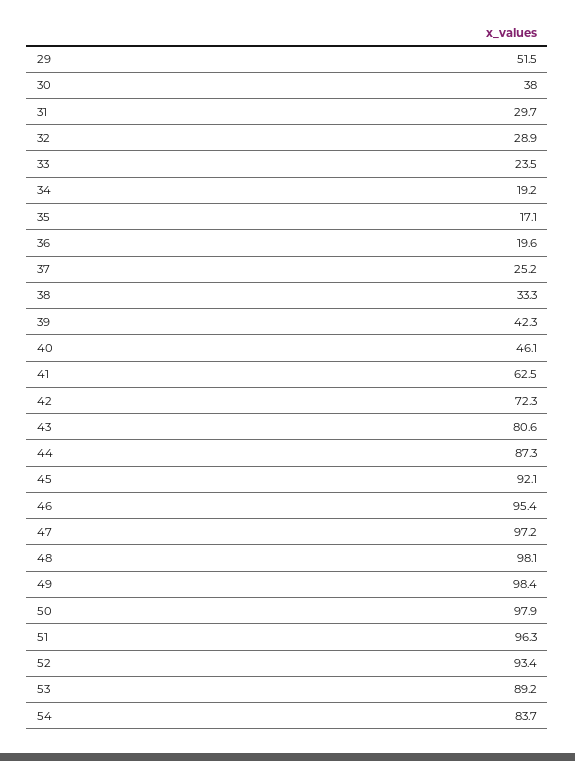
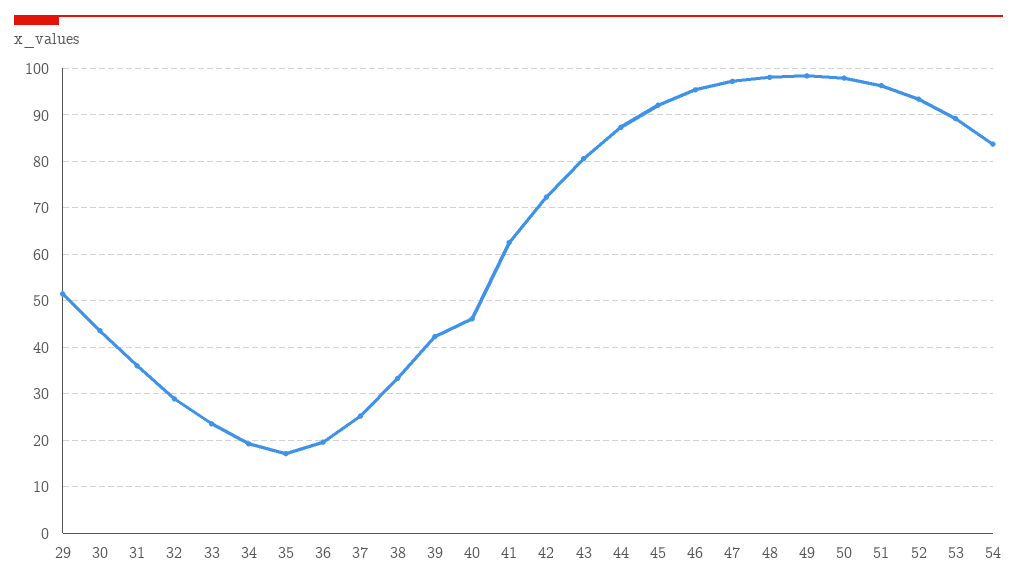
  {
    "29": 51.5,
-   "30": 38,
+   "30": 44,
-   "31": 29.7,
+   "31": 36,
    "32": 28.9,
    "33": 23.5,
    "34": 19.2,
    "35": 17.1,
    "36": 19.6,
    "37": 25.2,
    "38": 33.3,
    "39": 42.3,
    "40": 46.1,
    "41": 62.5,
    "42": 72.3,
    "43": 80.6,
    "44": 87.3,
    "45": 92.1,
    "46": 95.4,
    "47": 97.2,
    "48": 98.1,
    "49": 98.4,
    "50": 97.9,
    "51": 96.3,
    "52": 93.4,
    "53": 89.2,
    "54": 83.7
  }

